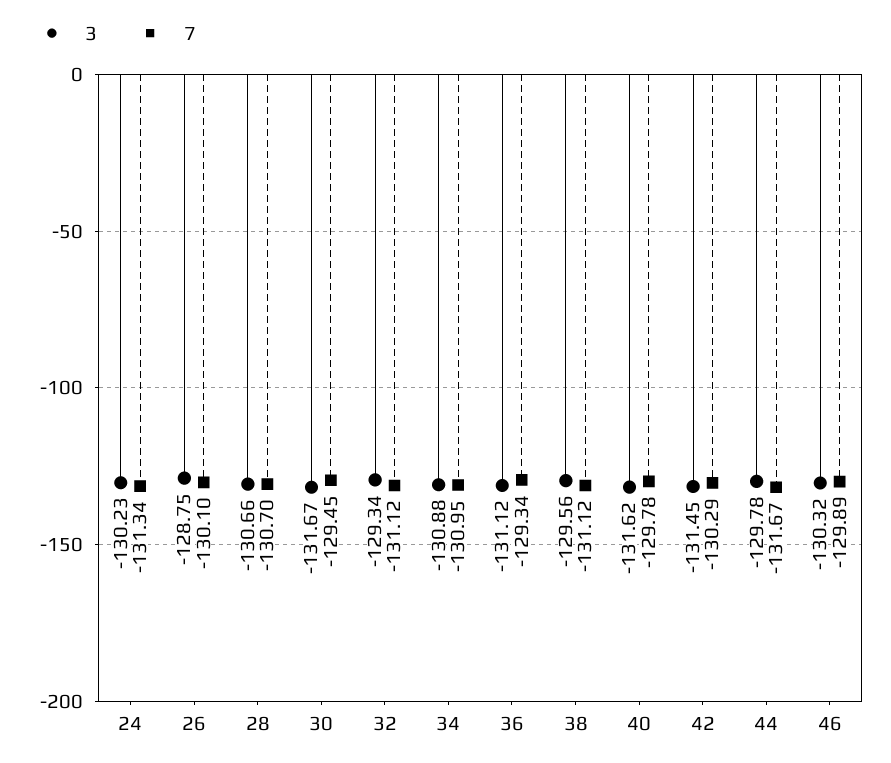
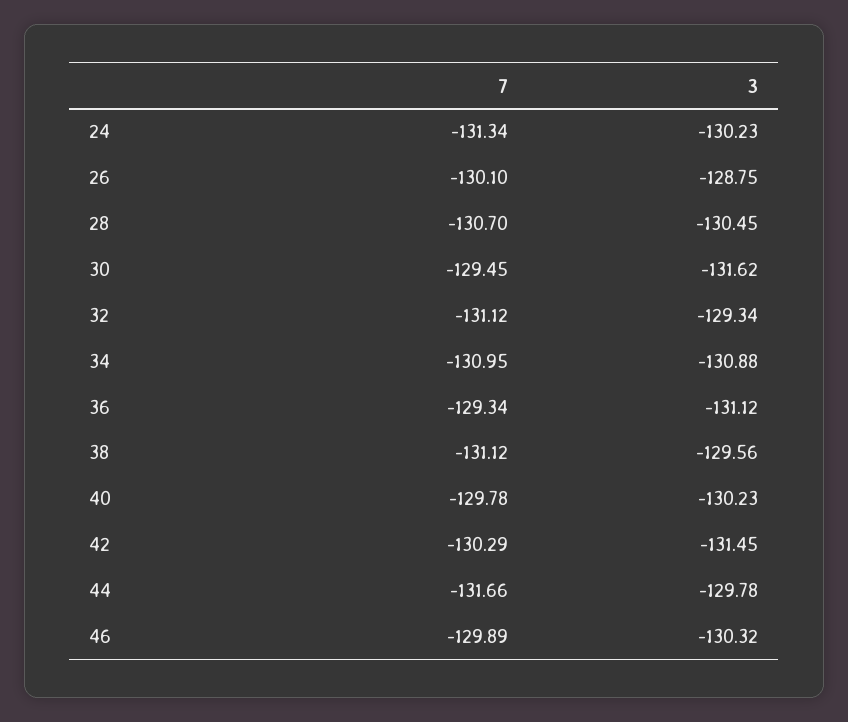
  {
    "3": {
      "24": -130.23,
      "26": -128.75,
-     "28": -130.66,
+     "28": -130.45,
-     "30": -131.67,
+     "30": -131.62,
      "32": -129.34,
      "34": -130.88,
      "36": -131.12,
      "38": -129.56,
-     "40": -131.62,
+     "40": -130.23,
      "42": -131.45,
      "44": -129.78,
      "46": -130.32
    },
    "7": {
      "24": -131.34,
      "26": -130.1,
      "28": -130.7,
      "30": -129.45,
      "32": -131.12,
      "34": -130.95,
      "36": -129.34,
      "38": -131.12,
      "40": -129.78,
      "42": -130.29,
-     "44": -131.67,
+     "44": -131.66,
      "46": -129.89
    }
  }

